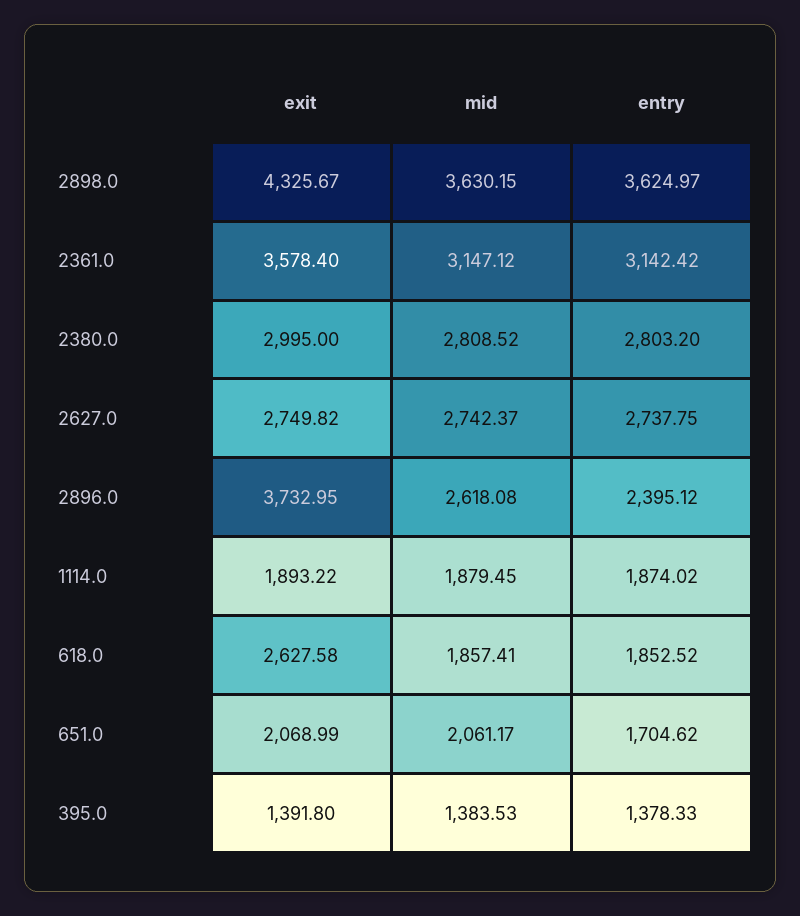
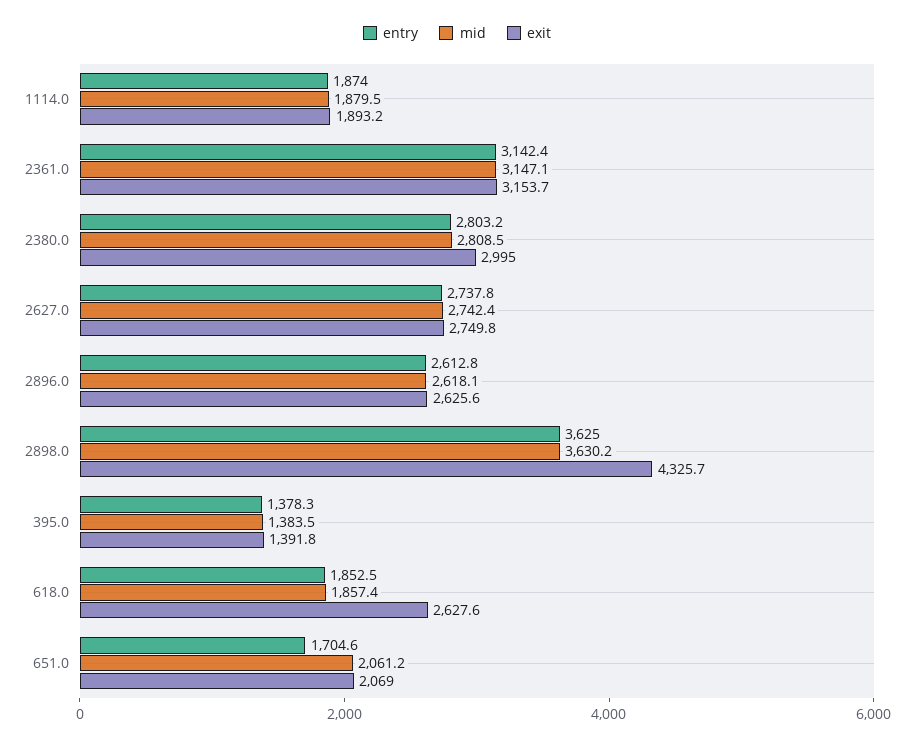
  {
    "exit": {
      "2898.0": 4325.67,
-     "2361.0": 3578.4,
+     "2361.0": 3153.7,
      "2380.0": 2995,
      "2627.0": 2749.82,
-     "2896.0": 3732.95,
+     "2896.0": 2625.6,
      "1114.0": 1893.22,
      "618.0": 2627.58,
      "651.0": 2068.99,
      "395.0": 1391.8
    },
    "mid": {
      "2898.0": 3630.15,
      "2361.0": 3147.12,
      "2380.0": 2808.52,
      "2627.0": 2742.37,
      "2896.0": 2618.08,
      "1114.0": 1879.45,
      "618.0": 1857.41,
      "651.0": 2061.17,
      "395.0": 1383.53
    },
    "entry": {
      "2898.0": 3624.97,
      "2361.0": 3142.42,
      "2380.0": 2803.2,
      "2627.0": 2737.75,
-     "2896.0": 2395.12,
+     "2896.0": 2612.8,
      "1114.0": 1874.02,
      "618.0": 1852.52,
      "651.0": 1704.62,
      "395.0": 1378.33
    }
  }

